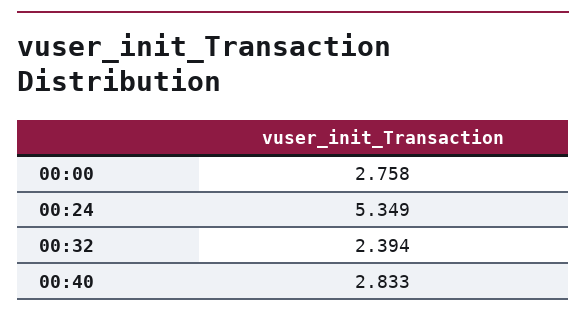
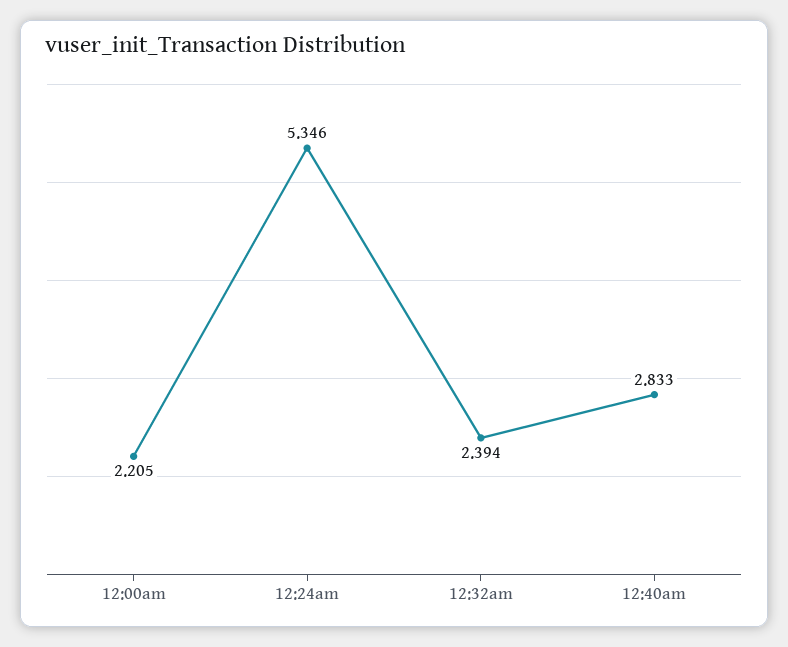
  {
-   "00:00": 2.758,
+   "00:00": 2.205,
-   "00:24": 5.349,
+   "00:24": 5.346,
    "00:32": 2.394,
    "00:40": 2.833
  }

